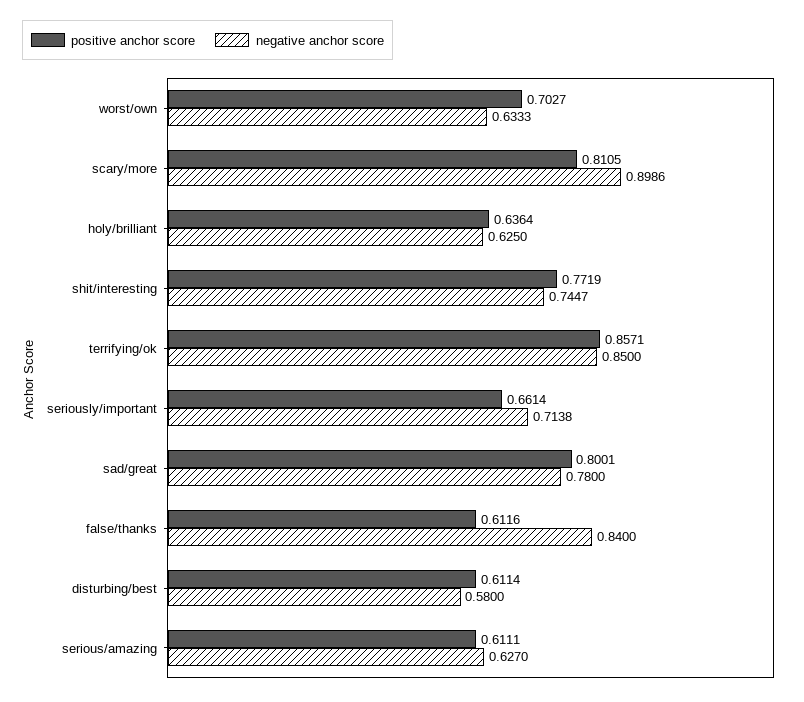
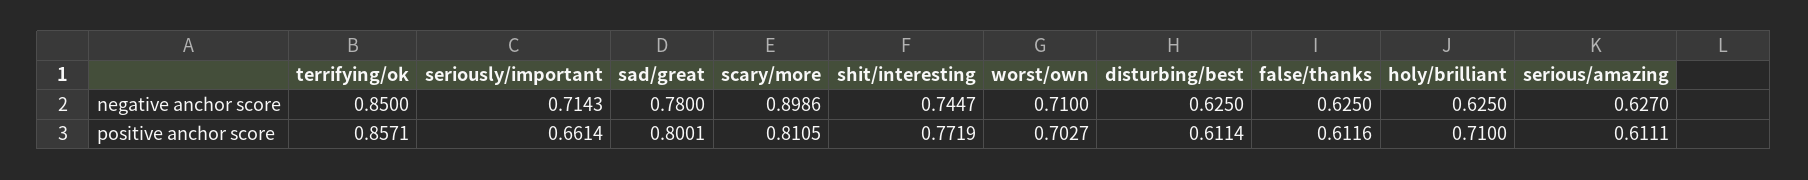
  {
    "positive anchor score": {
      "worst/own": 0.7027,
      "scary/more": 0.8105,
-     "holy/brilliant": 0.6364,
+     "holy/brilliant": 0.71,
      "shit/interesting": 0.7719,
      "terrifying/ok": 0.8571,
      "seriously/important": 0.6614,
      "sad/great": 0.8001,
      "false/thanks": 0.6116,
      "disturbing/best": 0.6114,
      "serious/amazing": 0.6111
    },
    "negative anchor score": {
-     "worst/own": 0.6333,
+     "worst/own": 0.71,
      "scary/more": 0.8986,
      "holy/brilliant": 0.625,
      "shit/interesting": 0.7447,
      "terrifying/ok": 0.85,
-     "seriously/important": 0.7138,
+     "seriously/important": 0.7143,
      "sad/great": 0.78,
-     "false/thanks": 0.84,
+     "false/thanks": 0.625,
-     "disturbing/best": 0.58,
+     "disturbing/best": 0.625,
      "serious/amazing": 0.627
    }
  }

